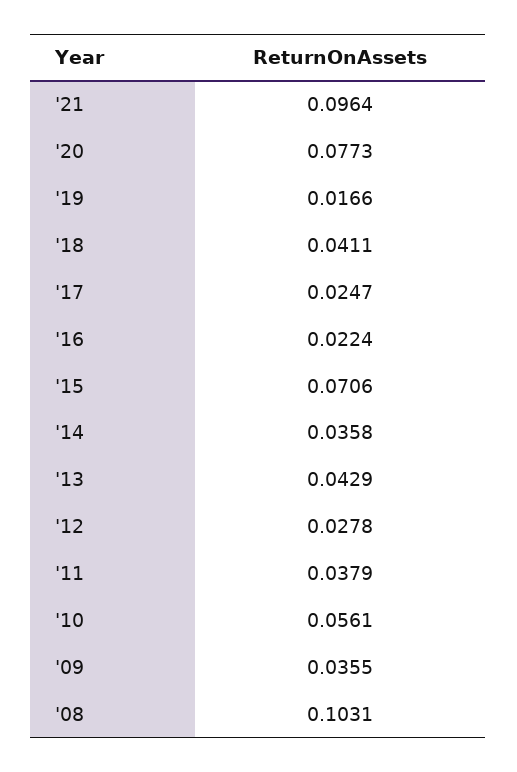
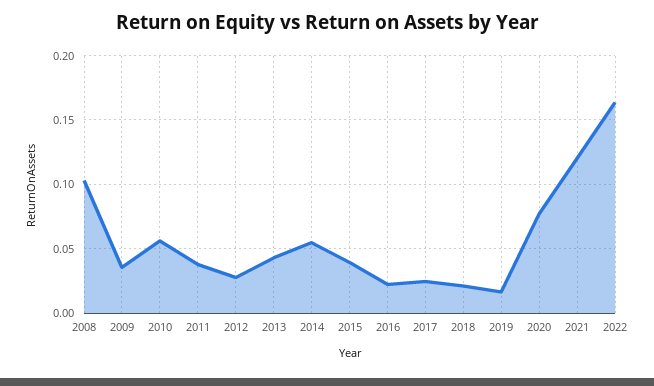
  {
-   "'21": 0.0964,
+   "'21": 0.12,
    "'20": 0.0773,
    "'19": 0.0166,
-   "'18": 0.0411,
+   "'18": 0.02,
    "'17": 0.0247,
    "'16": 0.0224,
-   "'15": 0.0706,
+   "'15": 0.04,
-   "'14": 0.0358,
+   "'14": 0.055,
    "'13": 0.0429,
    "'12": 0.0278,
    "'11": 0.0379,
    "'10": 0.0561,
    "'09": 0.0355,
-   "'08": 0.1031
+   "'08": 0.1031,
+   "2022": 0.165
  }

